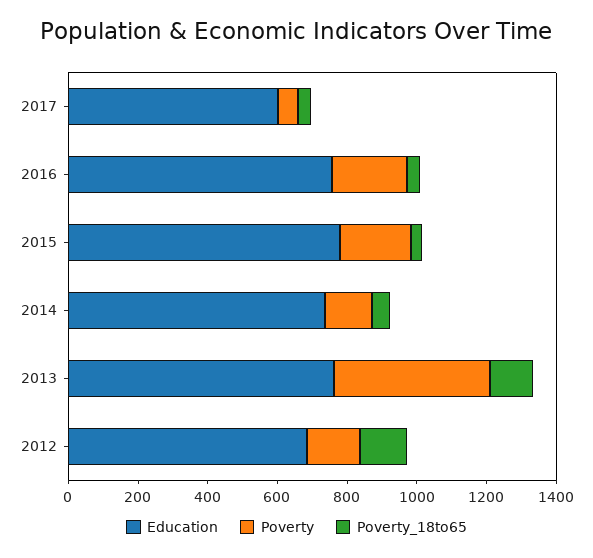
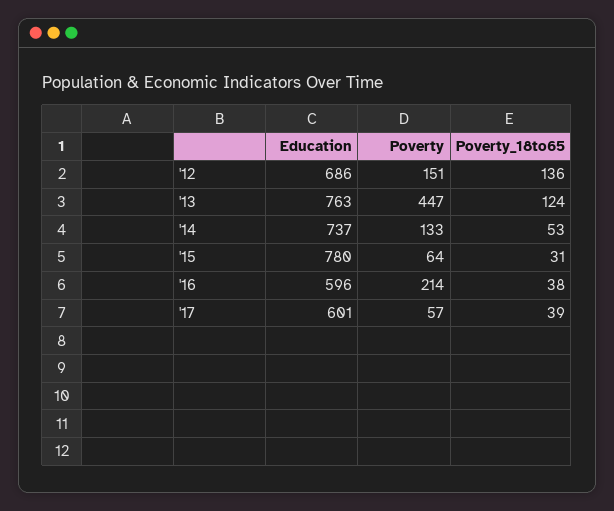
  {
    "Education": {
      "2017": 601,
-     "2016": 750,
+     "2016": 596,
      "2015": 780,
      "2014": 737,
      "2013": 763,
      "2012": 686
    },
    "Poverty": {
      "2017": 57,
      "2016": 214,
-     "2015": 200,
+     "2015": 64,
      "2014": 133,
      "2013": 447,
      "2012": 151
    },
    "Poverty_18to65": {
      "2017": 39,
      "2016": 38,
      "2015": 31,
      "2014": 53,
      "2013": 124,
      "2012": 136
    }
  }

